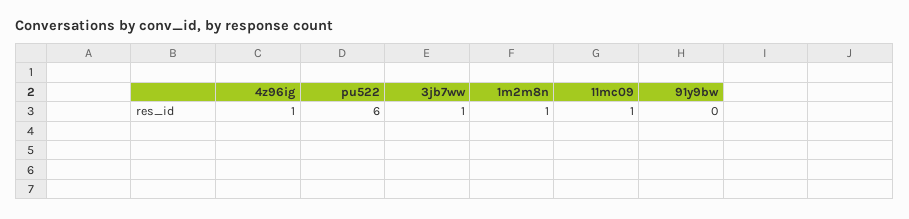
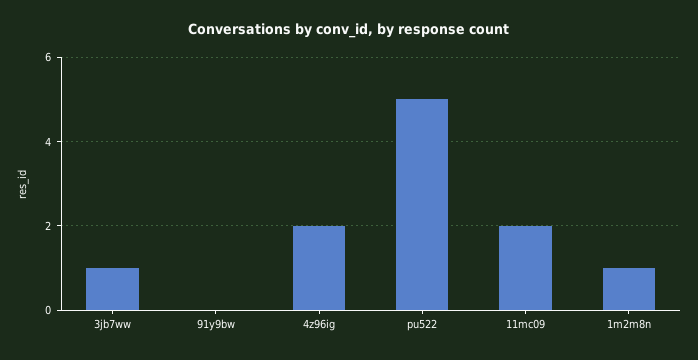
  {
-   "4z96ig": 1,
+   "4z96ig": 2,
-   "pu522": 6,
+   "pu522": 5,
    "3jb7ww": 1,
    "1m2m8n": 1,
-   "11mc09": 1,
+   "11mc09": 2,
    "91y9bw": 0
  }

